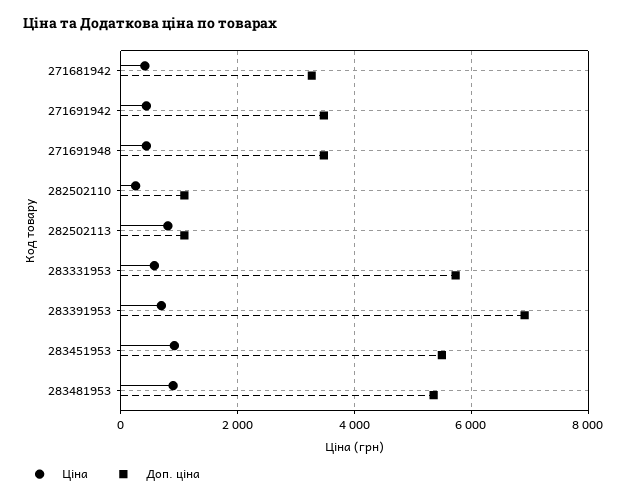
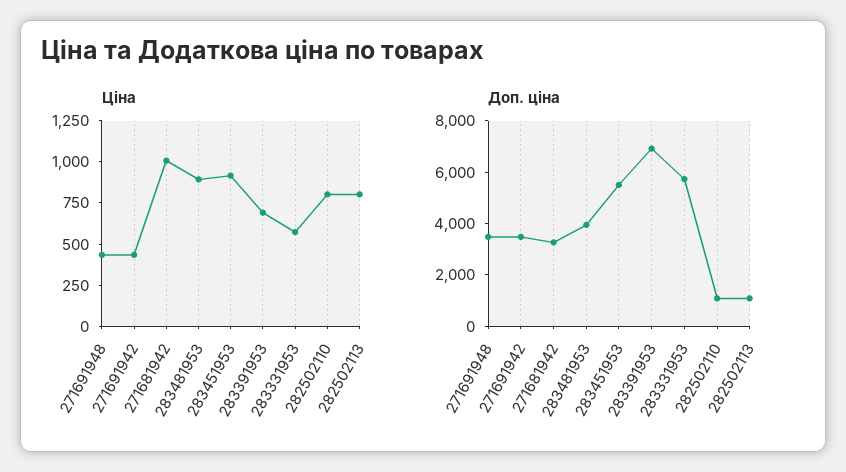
  {
    "Ціна": {
-     "271681942": 400,
+     "271681942": 1000,
      "271691942": 450,
      "271691948": 450,
-     "282502110": 200,
+     "282502110": 800,
      "282502113": 800,
      "283331953": 550,
      "283391953": 700,
      "283451953": 900,
      "283481953": 900
    },
    "Доп. ціна": {
      "271681942": 3200,
      "271691942": 3400,
      "271691948": 3400,
      "282502110": 1000,
      "282502113": 1000,
      "283331953": 5800,
      "283391953": 7000,
      "283451953": 5400,
-     "283481953": 5400
+     "283481953": 4000
    }
  }

